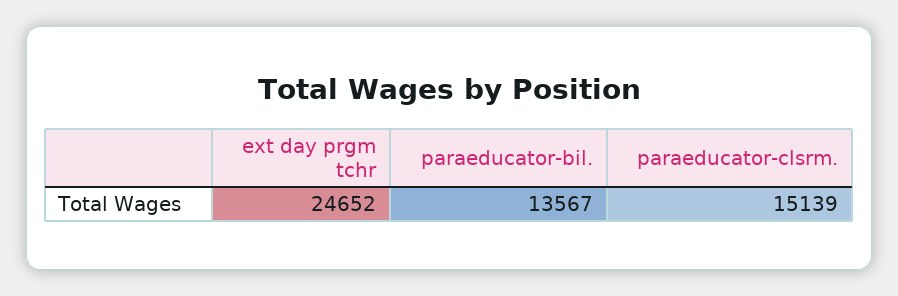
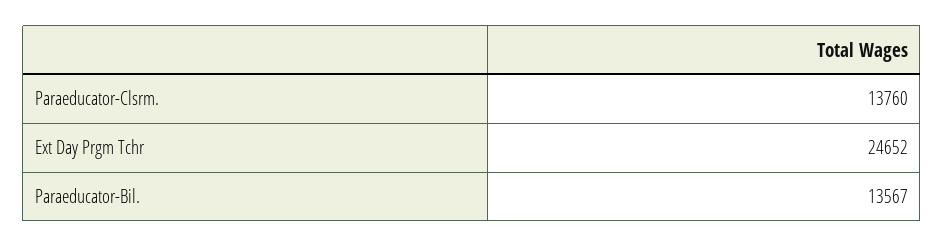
  {
    "ext day prgm tchr": 24652,
    "paraeducator-bil.": 13567,
-   "paraeducator-clsrm.": 15139
+   "paraeducator-clsrm.": 13760
  }

